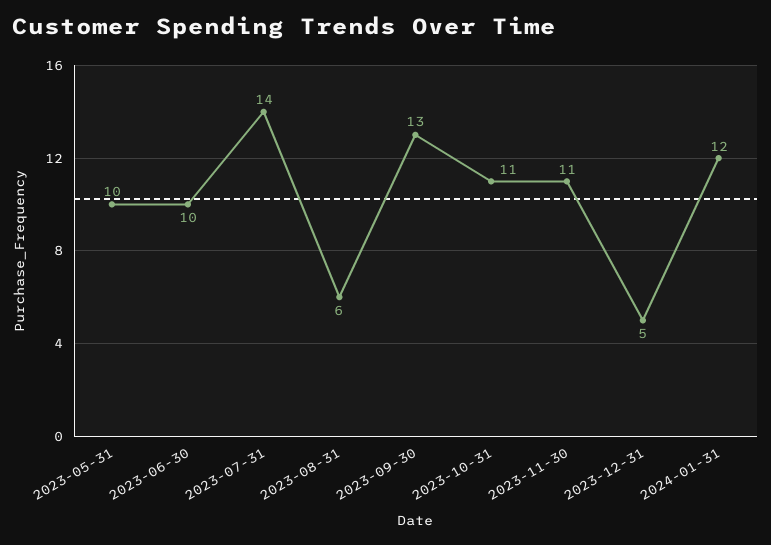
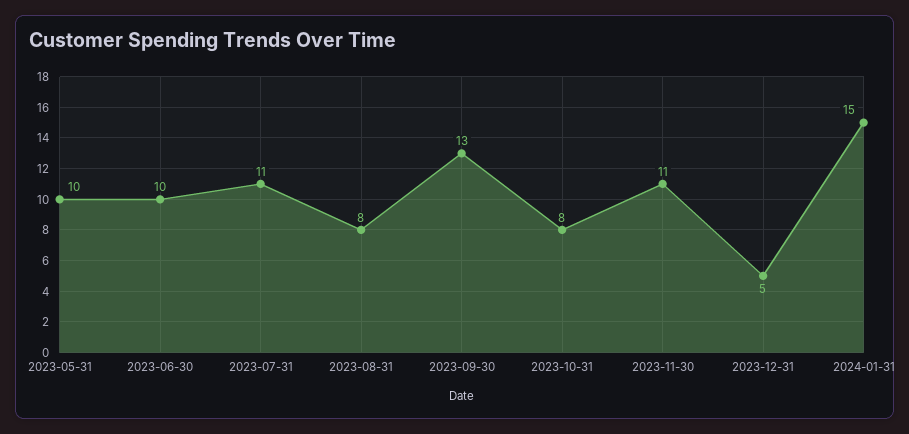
  {
    "2023-05-31": 10,
    "2023-06-30": 10,
-   "2023-07-31": 14,
+   "2023-07-31": 11,
-   "2023-08-31": 6,
+   "2023-08-31": 8,
    "2023-09-30": 13,
-   "2023-10-31": 11,
+   "2023-10-31": 8,
    "2023-11-30": 11,
    "2023-12-31": 5,
-   "2024-01-31": 12
+   "2024-01-31": 15
  }

